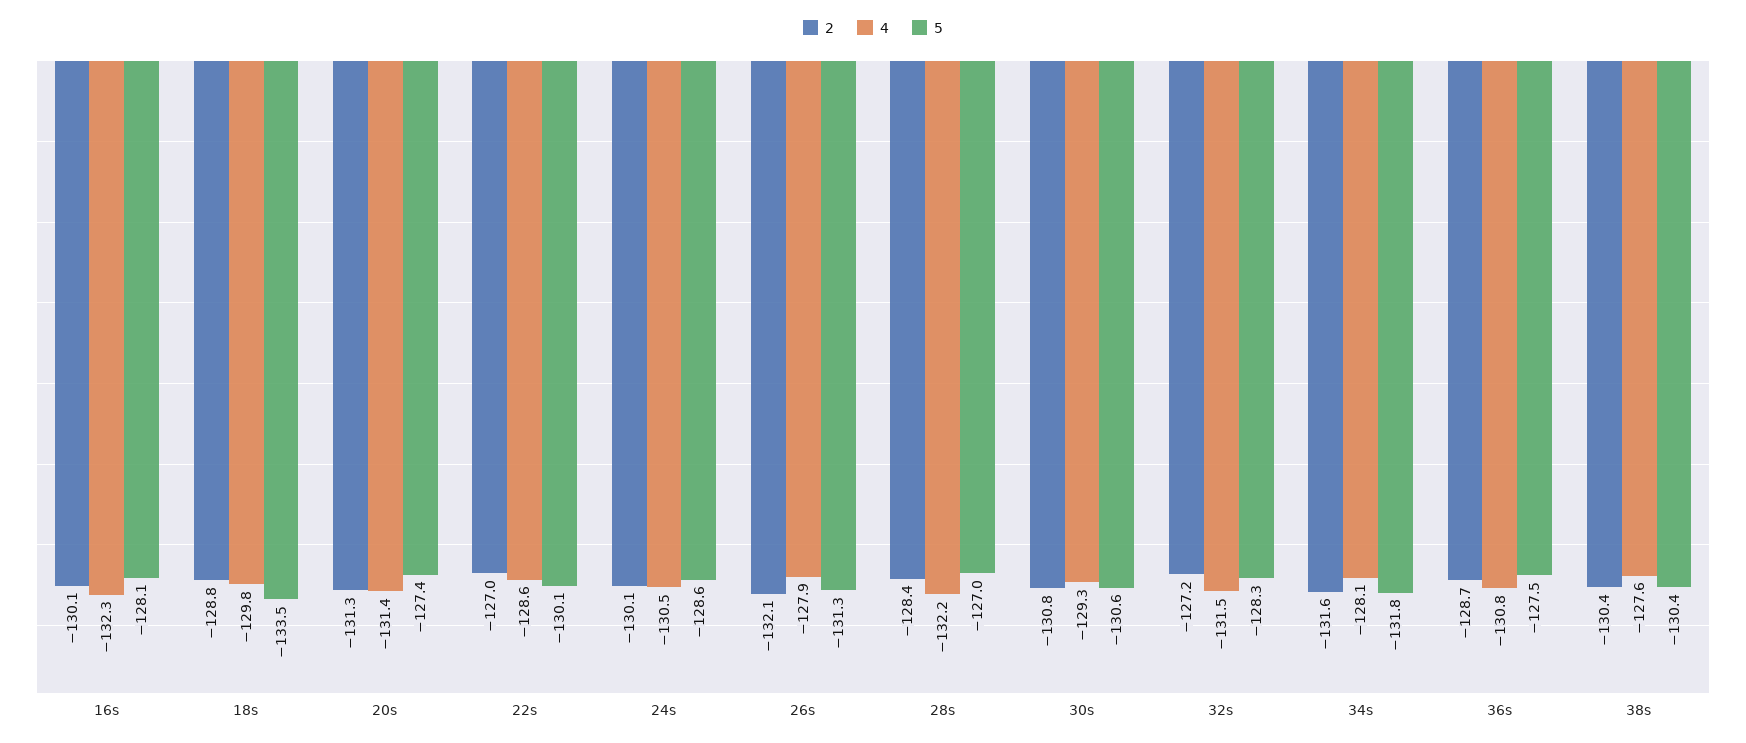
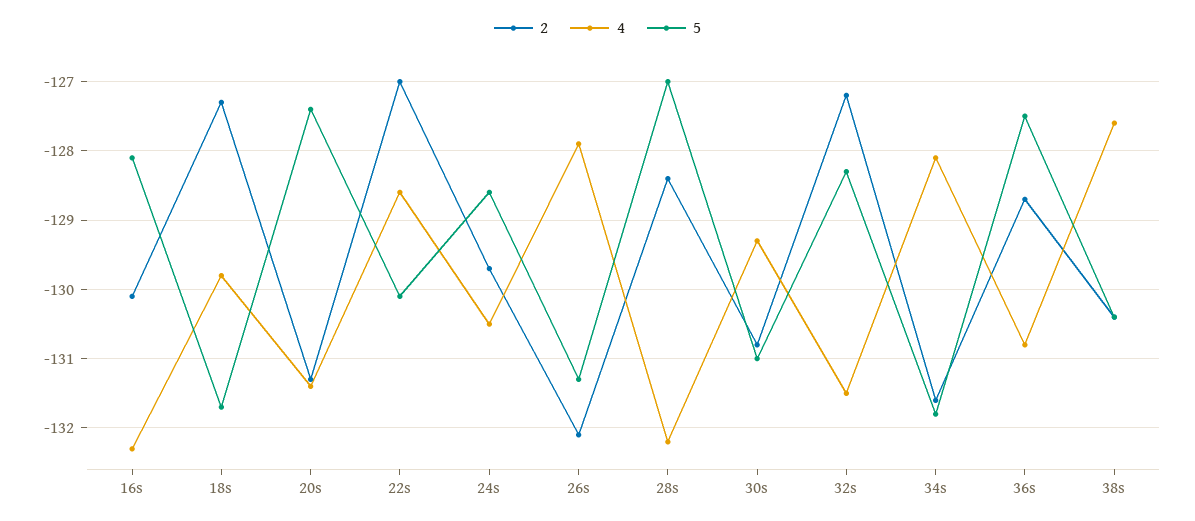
  {
    "2": {
      "16s": -130.1,
-     "18s": -128.8,
+     "18s": -127.3,
      "20s": -131.3,
      "22s": -127,
-     "24s": -130.1,
+     "24s": -129.7,
      "26s": -132.1,
      "28s": -128.4,
      "30s": -130.8,
      "32s": -127.2,
      "34s": -131.6,
      "36s": -128.7,
      "38s": -130.4
    },
    "4": {
      "16s": -132.3,
      "18s": -129.8,
      "20s": -131.4,
      "22s": -128.6,
      "24s": -130.5,
      "26s": -127.9,
      "28s": -132.2,
      "30s": -129.3,
      "32s": -131.5,
      "34s": -128.1,
      "36s": -130.8,
      "38s": -127.6
    },
    "5": {
      "16s": -128.1,
-     "18s": -133.5,
+     "18s": -131.7,
      "20s": -127.4,
      "22s": -130.1,
      "24s": -128.6,
      "26s": -131.3,
      "28s": -127,
-     "30s": -130.6,
+     "30s": -131,
      "32s": -128.3,
      "34s": -131.8,
      "36s": -127.5,
      "38s": -130.4
    }
  }

